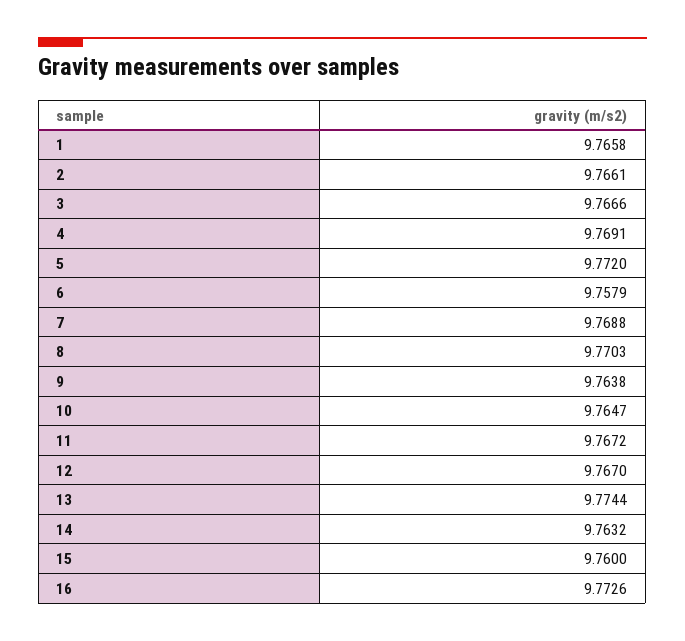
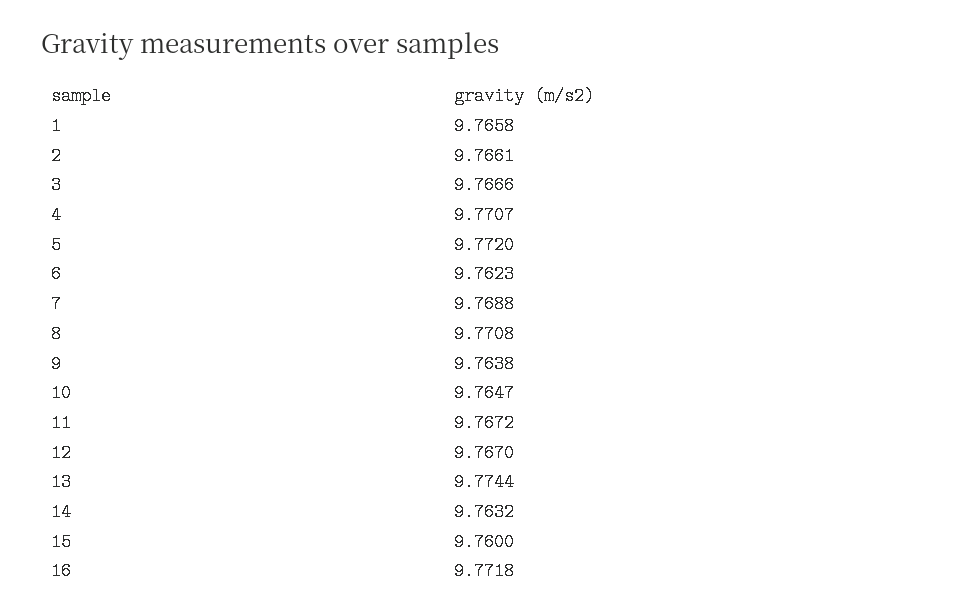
  {
    "1": 9.7658,
    "2": 9.7661,
    "3": 9.7666,
-   "4": 9.7691,
+   "4": 9.7707,
    "5": 9.772,
-   "6": 9.7579,
+   "6": 9.7623,
    "7": 9.7688,
-   "8": 9.7703,
+   "8": 9.7708,
    "9": 9.7638,
    "10": 9.7647,
    "11": 9.7672,
    "12": 9.767,
    "13": 9.7744,
    "14": 9.7632,
    "15": 9.76,
-   "16": 9.7726
+   "16": 9.7718
  }

